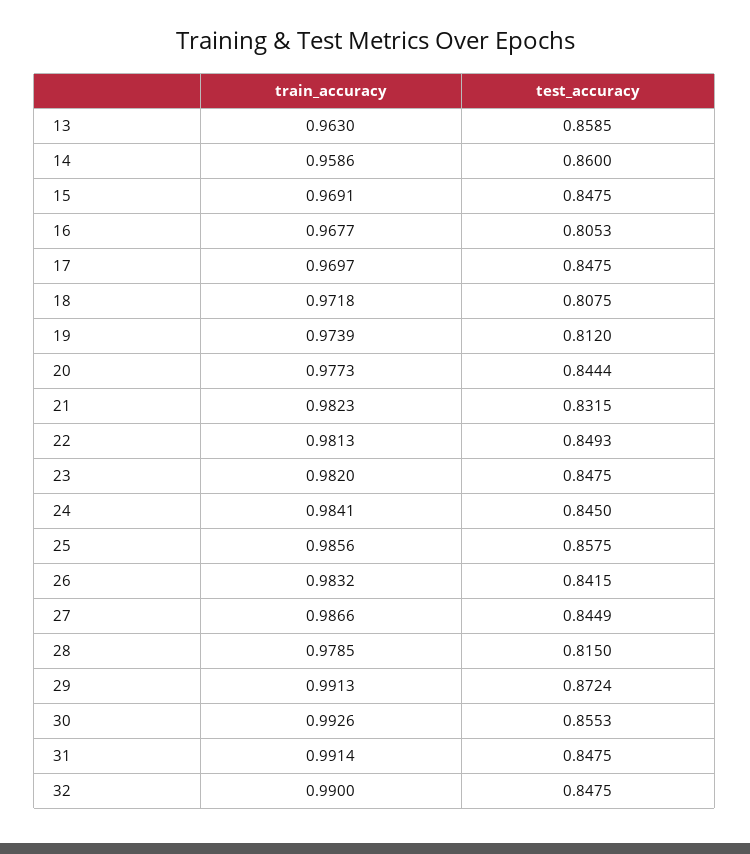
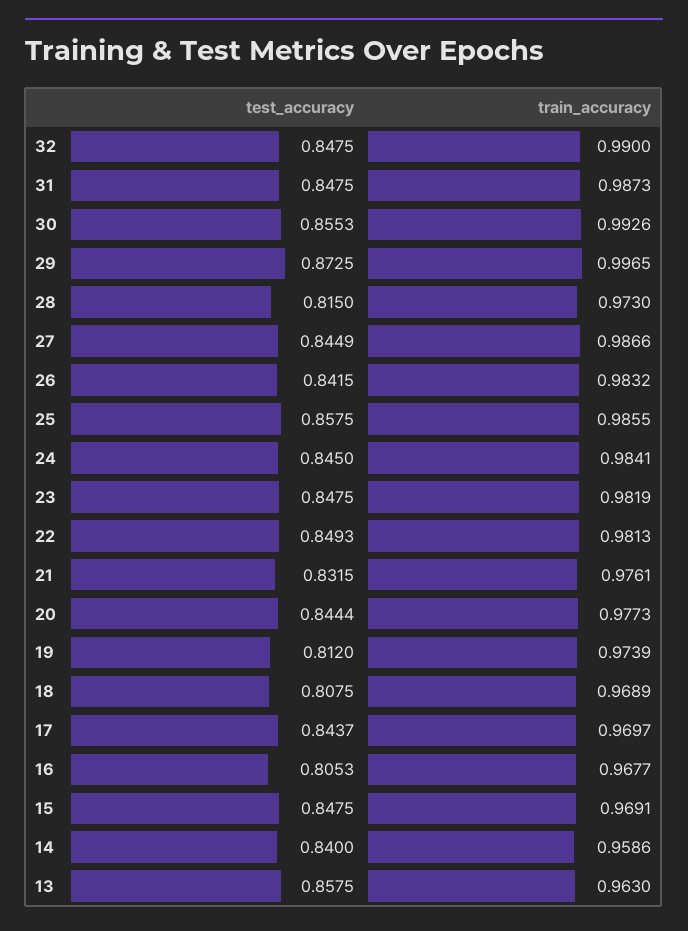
  {
    "train_accuracy": {
      "13": 0.963,
      "14": 0.9586,
      "15": 0.9691,
      "16": 0.9677,
      "17": 0.9697,
-     "18": 0.9718,
+     "18": 0.9689,
      "19": 0.9739,
      "20": 0.9773,
-     "21": 0.9823,
+     "21": 0.9761,
      "22": 0.9813,
-     "23": 0.982,
+     "23": 0.9819,
      "24": 0.9841,
-     "25": 0.9856,
+     "25": 0.9855,
      "26": 0.9832,
      "27": 0.9866,
-     "28": 0.9785,
+     "28": 0.973,
-     "29": 0.9913,
+     "29": 0.9965,
      "30": 0.9926,
-     "31": 0.9914,
+     "31": 0.9873,
      "32": 0.99
    },
    "test_accuracy": {
-     "13": 0.8585,
+     "13": 0.8575,
-     "14": 0.86,
+     "14": 0.84,
      "15": 0.8475,
      "16": 0.8053,
-     "17": 0.8475,
+     "17": 0.8437,
      "18": 0.8075,
      "19": 0.812,
      "20": 0.8444,
      "21": 0.8315,
      "22": 0.8493,
      "23": 0.8475,
      "24": 0.845,
      "25": 0.8575,
      "26": 0.8415,
      "27": 0.8449,
      "28": 0.815,
-     "29": 0.8724,
+     "29": 0.8725,
      "30": 0.8553,
      "31": 0.8475,
      "32": 0.8475
    }
  }

